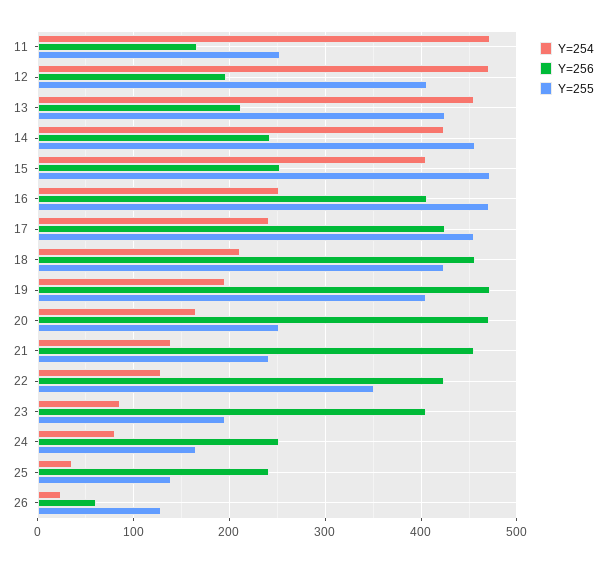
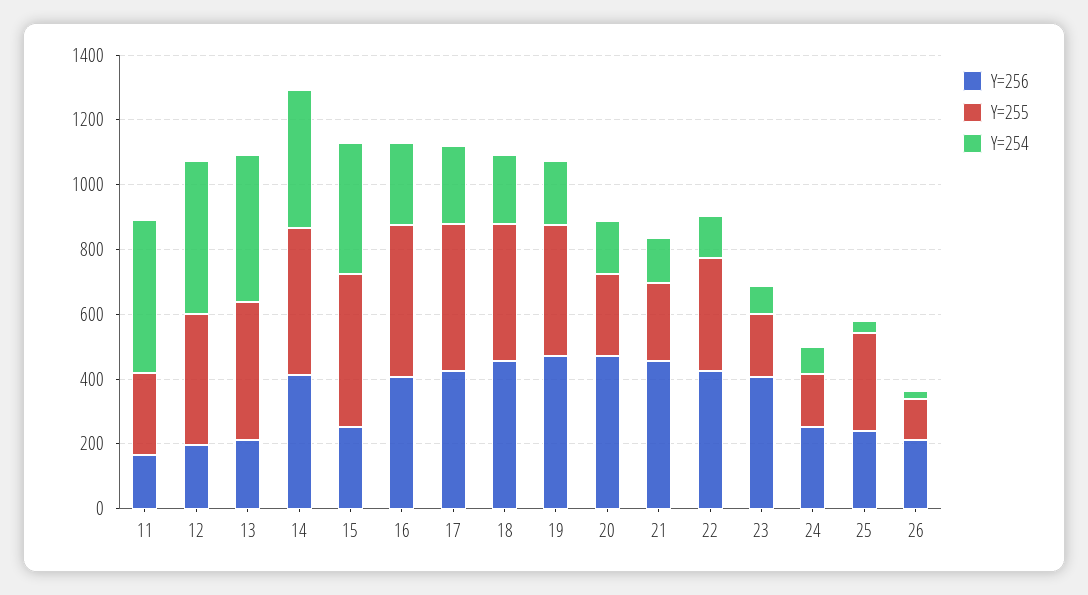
  {
    "Y=254": {
      "11": 470,
      "12": 470,
      "13": 460,
      "14": 420,
      "15": 410,
      "16": 250,
      "17": 240,
      "18": 210,
      "19": 200,
      "20": 170,
      "21": 140,
      "22": 130,
      "23": 90,
      "24": 80,
      "25": 40,
      "26": 20
    },
    "Y=256": {
      "11": 170,
      "12": 200,
      "13": 210,
-     "14": 240,
+     "14": 400,
      "15": 250,
      "16": 410,
      "17": 430,
      "18": 460,
      "19": 470,
      "20": 470,
      "21": 460,
      "22": 420,
      "23": 410,
      "24": 250,
      "25": 240,
-     "26": 60
+     "26": 200
    },
    "Y=255": {
      "11": 250,
      "12": 410,
      "13": 430,
      "14": 460,
      "15": 470,
      "16": 470,
      "17": 460,
      "18": 420,
      "19": 410,
      "20": 250,
      "21": 240,
      "22": 350,
      "23": 200,
      "24": 170,
-     "25": 140,
+     "25": 300,
      "26": 130
    }
  }

